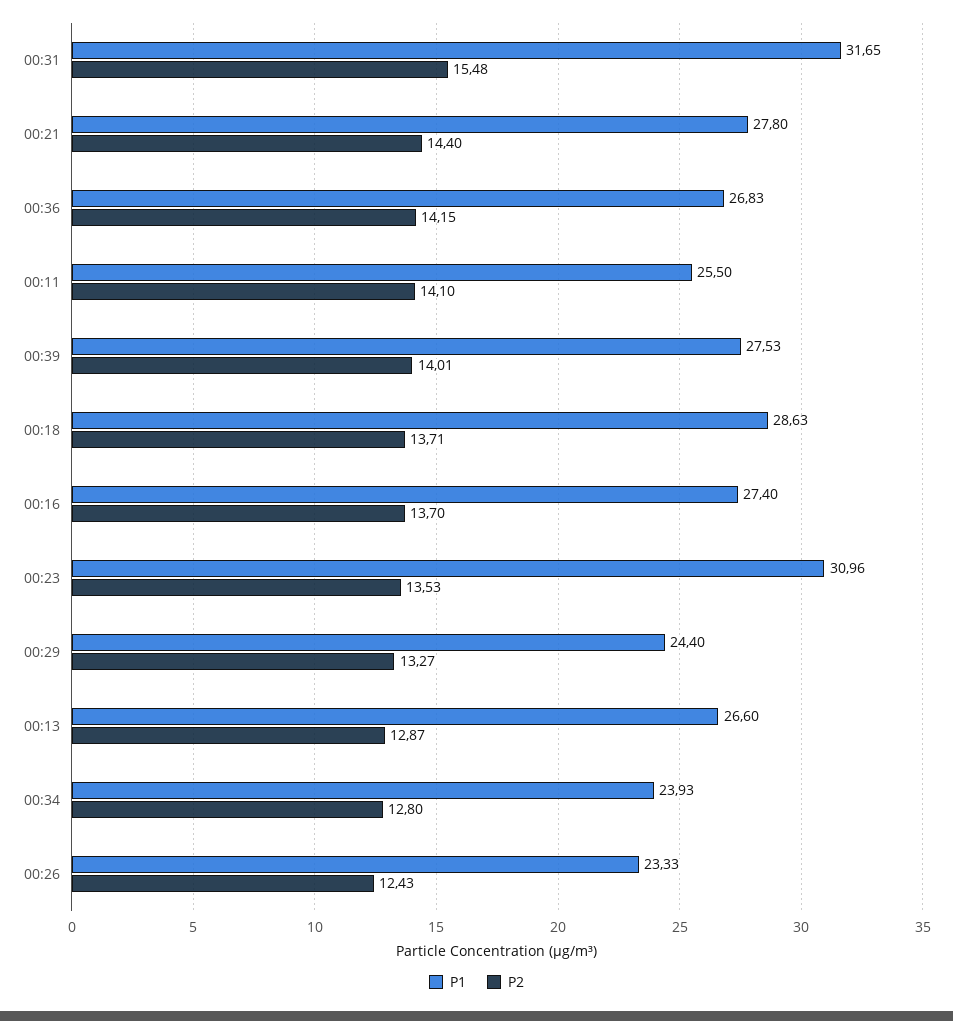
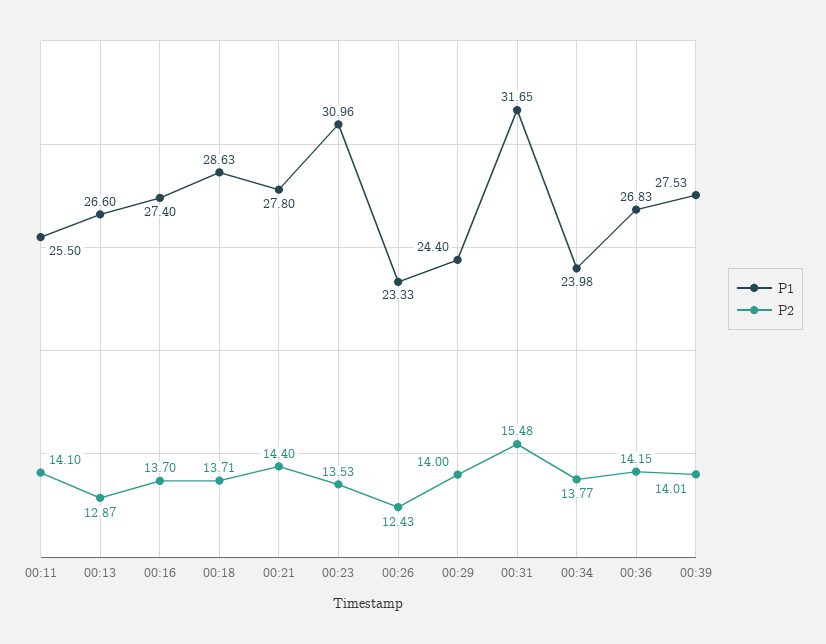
  {
    "P1": {
      "00:31": 31.65,
      "00:21": 27.8,
      "00:36": 26.83,
      "00:11": 25.5,
      "00:39": 27.53,
      "00:18": 28.63,
      "00:16": 27.4,
      "00:23": 30.96,
      "00:29": 24.4,
      "00:13": 26.6,
-     "00:34": 23.93,
+     "00:34": 23.98,
      "00:26": 23.33
    },
    "P2": {
      "00:31": 15.48,
      "00:21": 14.4,
      "00:36": 14.15,
      "00:11": 14.1,
      "00:39": 14.01,
      "00:18": 13.71,
      "00:16": 13.7,
      "00:23": 13.53,
-     "00:29": 13.27,
+     "00:29": 14,
      "00:13": 12.87,
-     "00:34": 12.8,
+     "00:34": 13.77,
      "00:26": 12.43
    }
  }

